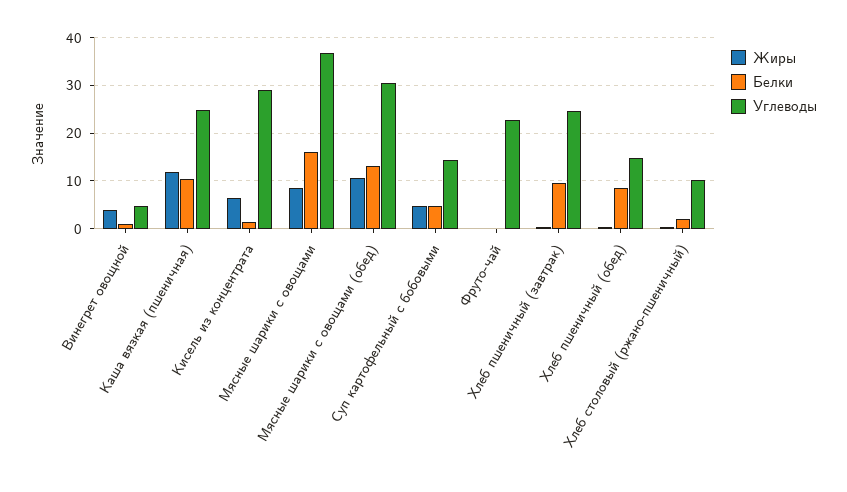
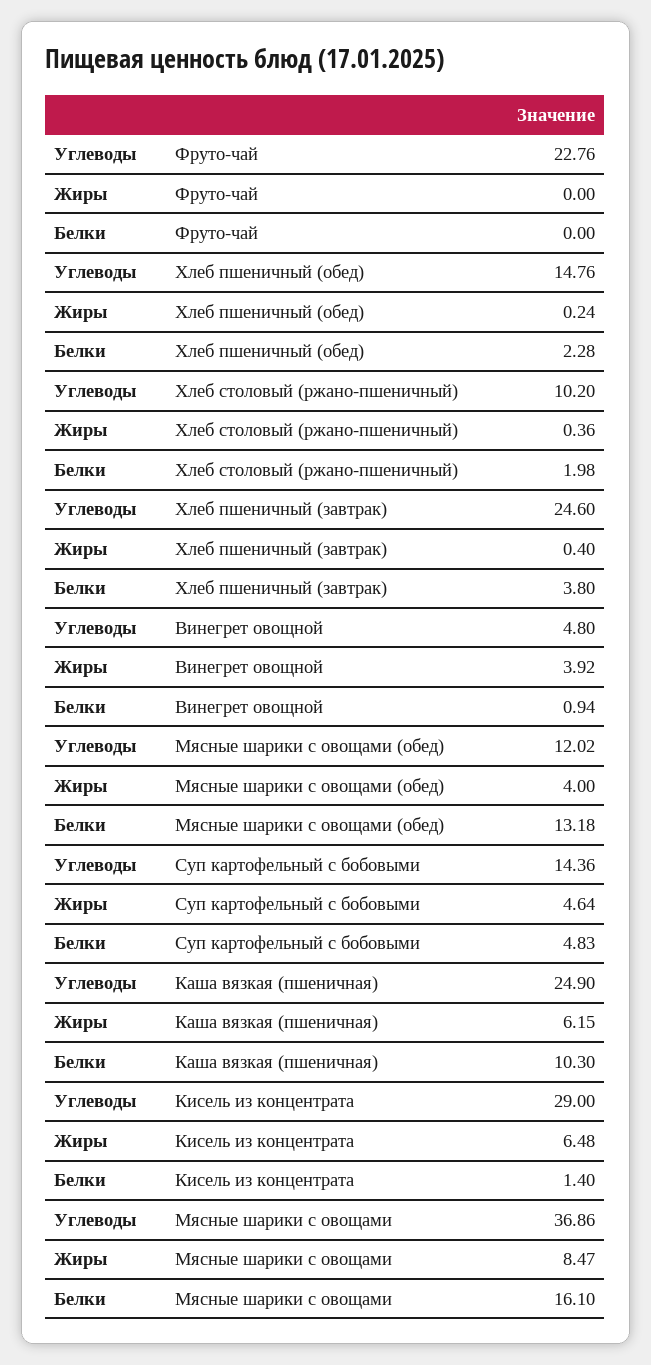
  {
    "Жиры": {
      "Винегрет овощной": 3.92,
-     "Каша вязкая (пшеничная)": 12,
+     "Каша вязкая (пшеничная)": 6.15,
      "Кисель из концентрата": 6.48,
      "Мясные шарики с овощами": 8.47,
-     "Мясные шарики с овощами (обед)": 10,
+     "Мясные шарики с овощами (обед)": 4,
      "Суп картофельный с бобовыми": 4.64,
      "Фруто-чай": 0,
      "Хлеб пшеничный (завтрак)": 0.4,
      "Хлеб пшеничный (обед)": 0.24,
      "Хлеб столовый (ржано-пшеничный)": 0.36
    },
    "Белки": {
      "Винегрет овощной": 0.94,
      "Каша вязкая (пшеничная)": 10.3,
      "Кисель из концентрата": 1.4,
      "Мясные шарики с овощами": 16.1,
      "Мясные шарики с овощами (обед)": 13.18,
      "Суп картофельный с бобовыми": 4.83,
      "Фруто-чай": 0,
-     "Хлеб пшеничный (завтрак)": 10,
+     "Хлеб пшеничный (завтрак)": 3.8,
-     "Хлеб пшеничный (обед)": 8,
+     "Хлеб пшеничный (обед)": 2.28,
      "Хлеб столовый (ржано-пшеничный)": 1.98
    },
    "Углеводы": {
      "Винегрет овощной": 4.8,
      "Каша вязкая (пшеничная)": 24.9,
      "Кисель из концентрата": 29,
      "Мясные шарики с овощами": 36.86,
-     "Мясные шарики с овощами (обед)": 30,
+     "Мясные шарики с овощами (обед)": 12.02,
      "Суп картофельный с бобовыми": 14.36,
      "Фруто-чай": 22.76,
      "Хлеб пшеничный (завтрак)": 24.6,
      "Хлеб пшеничный (обед)": 14.76,
      "Хлеб столовый (ржано-пшеничный)": 10.2
    }
  }

